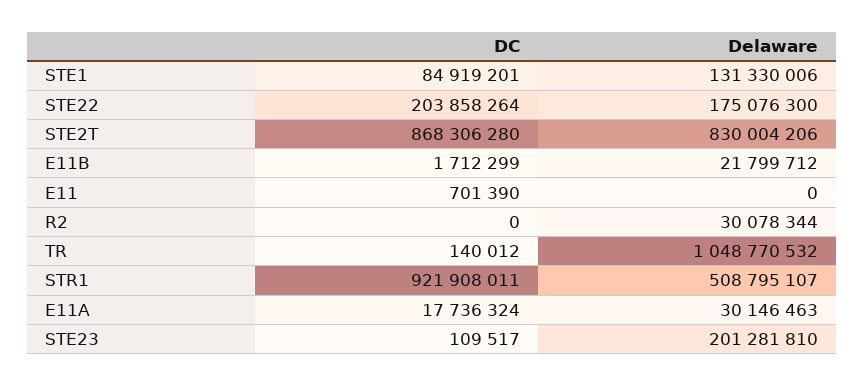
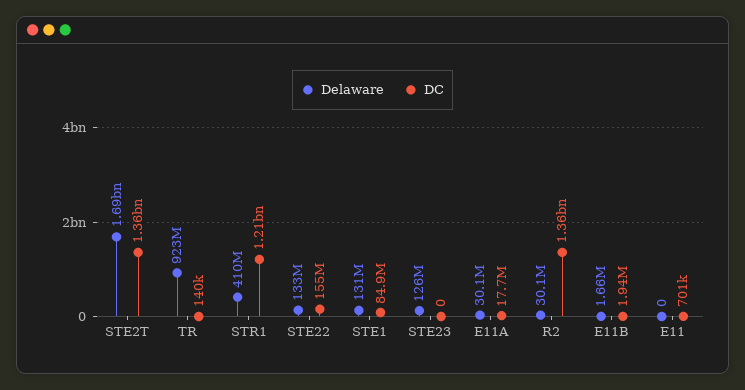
  {
    "DC": {
      "STE1": 84919201,
-     "STE22": 203858264,
+     "STE22": 155000000,
-     "STE2T": 868306280,
+     "STE2T": 1360000000,
-     "E11B": 1712299,
+     "E11B": 1940000,
      "E11": 701390,
-     "R2": 0,
+     "R2": 1360000000,
      "TR": 140012,
-     "STR1": 921908011,
+     "STR1": 1210000000,
      "E11A": 17736324,
-     "STE23": 109517
+     "STE23": 0
    },
    "Delaware": {
      "STE1": 131330006,
-     "STE22": 175076300,
+     "STE22": 133000000,
-     "STE2T": 830004206,
+     "STE2T": 1690000000,
-     "E11B": 21799712,
+     "E11B": 1660000,
      "E11": 0,
      "R2": 30078344,
-     "TR": 1048770532,
+     "TR": 923000000,
-     "STR1": 508795107,
+     "STR1": 410000000,
      "E11A": 30146463,
-     "STE23": 201281810
+     "STE23": 126000000
    }
  }

